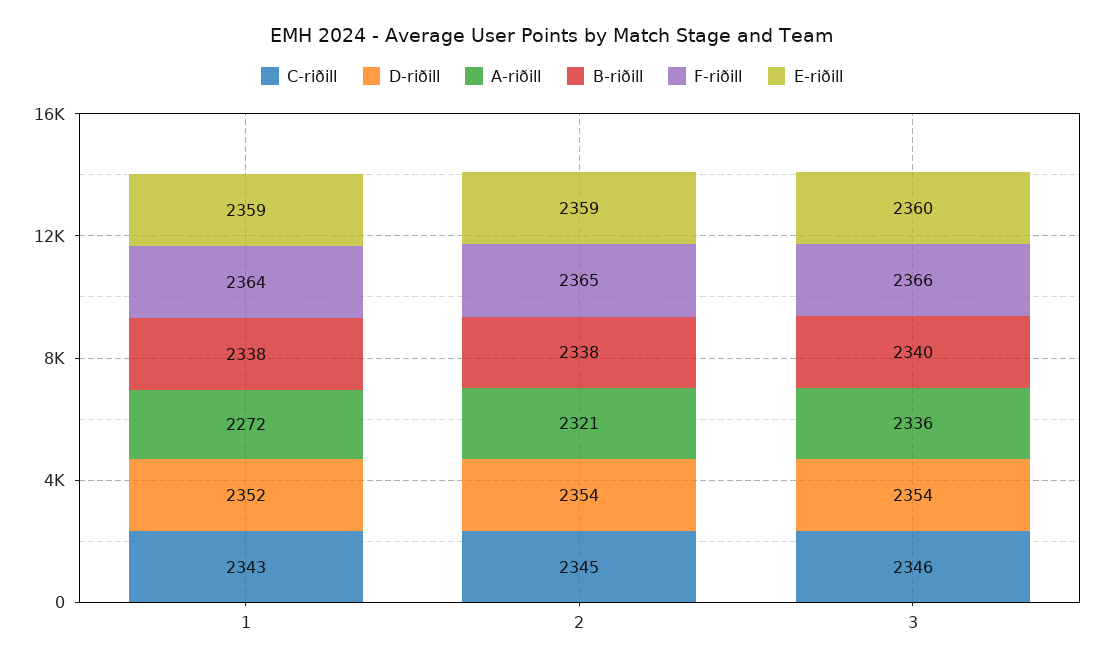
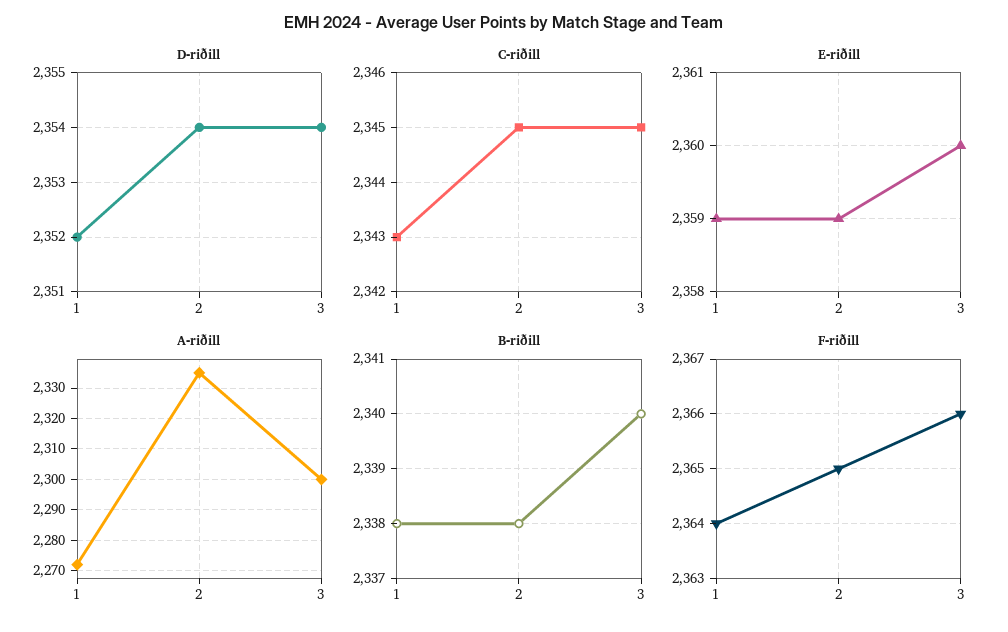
  {
    "C-riðill": {
      "1": 2343,
      "2": 2345,
-     "3": 2346
+     "3": 2345
    },
    "D-riðill": {
      "1": 2352,
      "2": 2354,
      "3": 2354
    },
    "A-riðill": {
      "1": 2272,
-     "2": 2321,
+     "2": 2335,
-     "3": 2336
+     "3": 2300
    },
    "B-riðill": {
      "1": 2338,
      "2": 2338,
      "3": 2340
    },
    "F-riðill": {
      "1": 2364,
      "2": 2365,
      "3": 2366
    },
    "E-riðill": {
      "1": 2359,
      "2": 2359,
      "3": 2360
    }
  }

